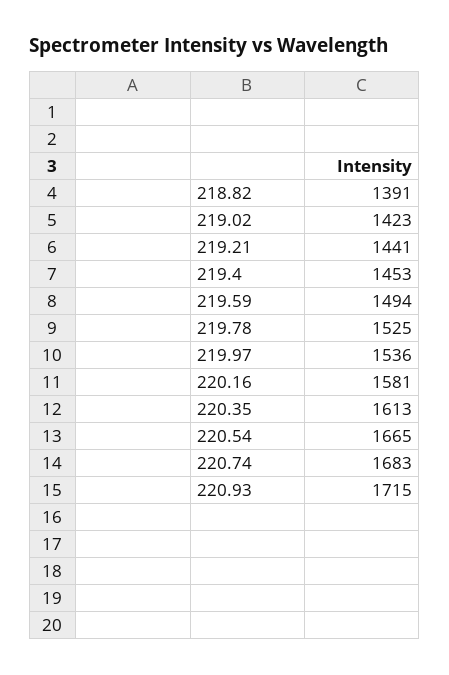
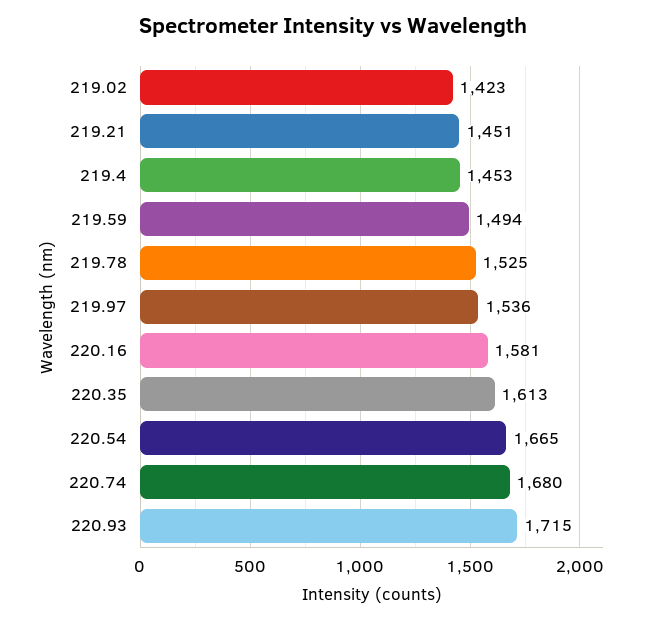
  {
-   "218.82": 1391,
    "219.02": 1423,
-   "219.21": 1441,
+   "219.21": 1451,
    "219.4": 1453,
    "219.59": 1494,
    "219.78": 1525,
    "219.97": 1536,
    "220.16": 1581,
    "220.35": 1613,
    "220.54": 1665,
-   "220.74": 1683,
+   "220.74": 1680,
    "220.93": 1715
  }

